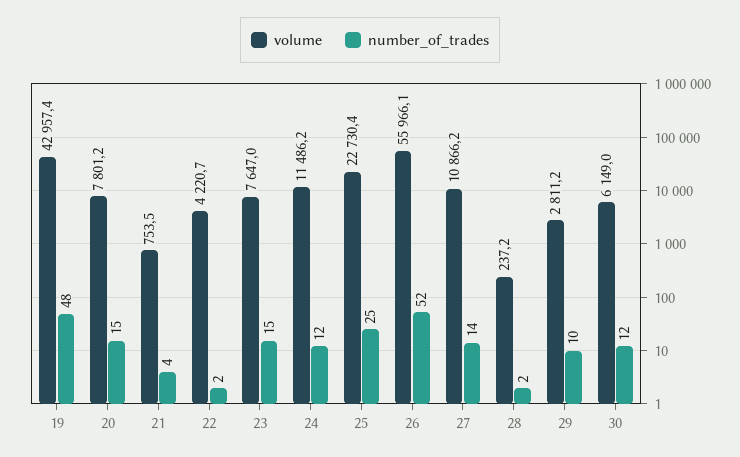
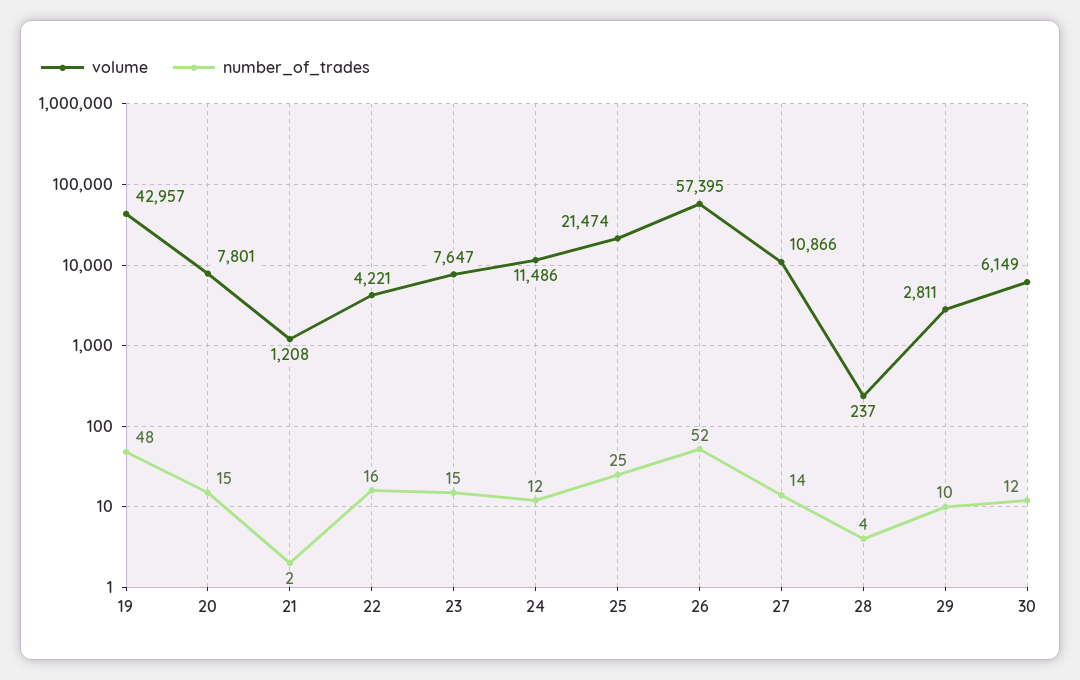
  {
    "volume": {
      "19": 42957.4,
      "20": 7801.2,
-     "21": 753.5,
+     "21": 1208,
      "22": 4220.7,
      "23": 7647,
      "24": 11486.2,
-     "25": 22730.4,
+     "25": 21474,
-     "26": 55966.1,
+     "26": 57395,
      "27": 10866.2,
      "28": 237.2,
      "29": 2811.2,
      "30": 6149
    },
    "number_of_trades": {
      "19": 48,
      "20": 15,
-     "21": 4,
+     "21": 2,
-     "22": 2,
+     "22": 16,
      "23": 15,
      "24": 12,
      "25": 25,
      "26": 52,
      "27": 14,
-     "28": 2,
+     "28": 4,
      "29": 10,
      "30": 12
    }
  }

